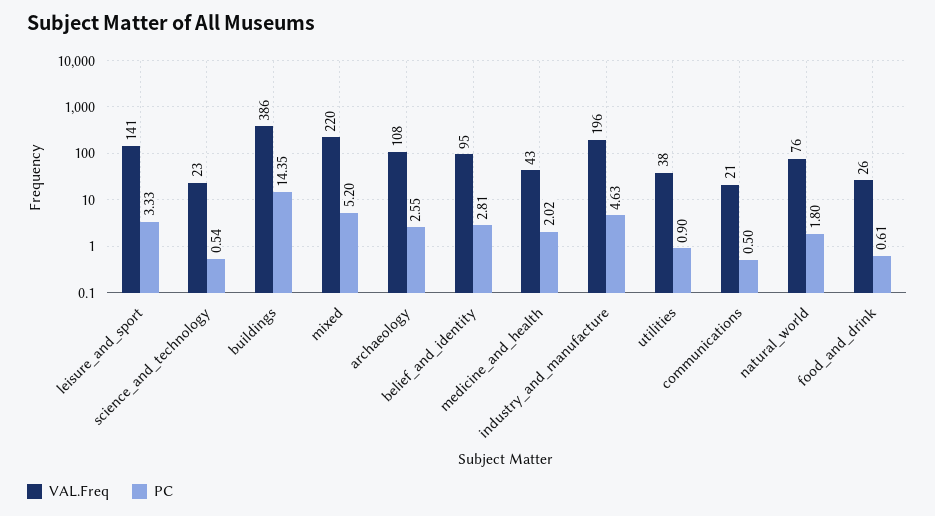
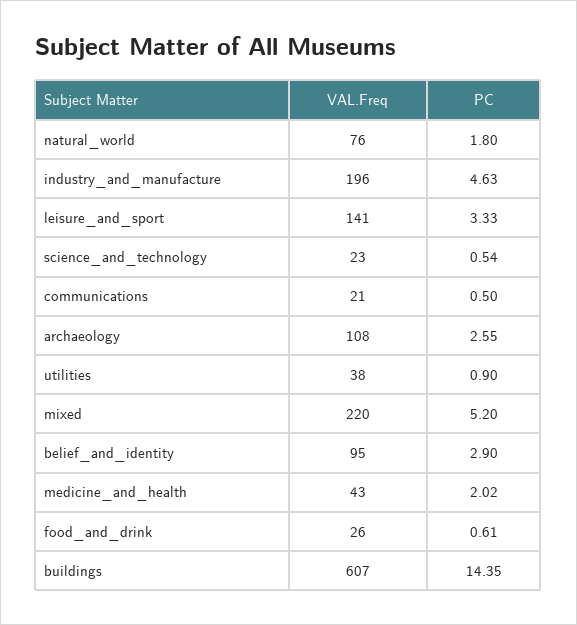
  {
    "VAL.Freq": {
      "leisure_and_sport": 141,
      "science_and_technology": 23,
-     "buildings": 386,
+     "buildings": 607,
      "mixed": 220,
      "archaeology": 108,
      "belief_and_identity": 95,
      "medicine_and_health": 43,
      "industry_and_manufacture": 196,
      "utilities": 38,
      "communications": 21,
      "natural_world": 76,
      "food_and_drink": 26
    },
    "PC": {
      "leisure_and_sport": 3.33,
      "science_and_technology": 0.54,
      "buildings": 14.35,
      "mixed": 5.2,
      "archaeology": 2.55,
-     "belief_and_identity": 2.81,
+     "belief_and_identity": 2.9,
      "medicine_and_health": 2.02,
      "industry_and_manufacture": 4.63,
      "utilities": 0.9,
      "communications": 0.5,
      "natural_world": 1.8,
      "food_and_drink": 0.61
    }
  }

